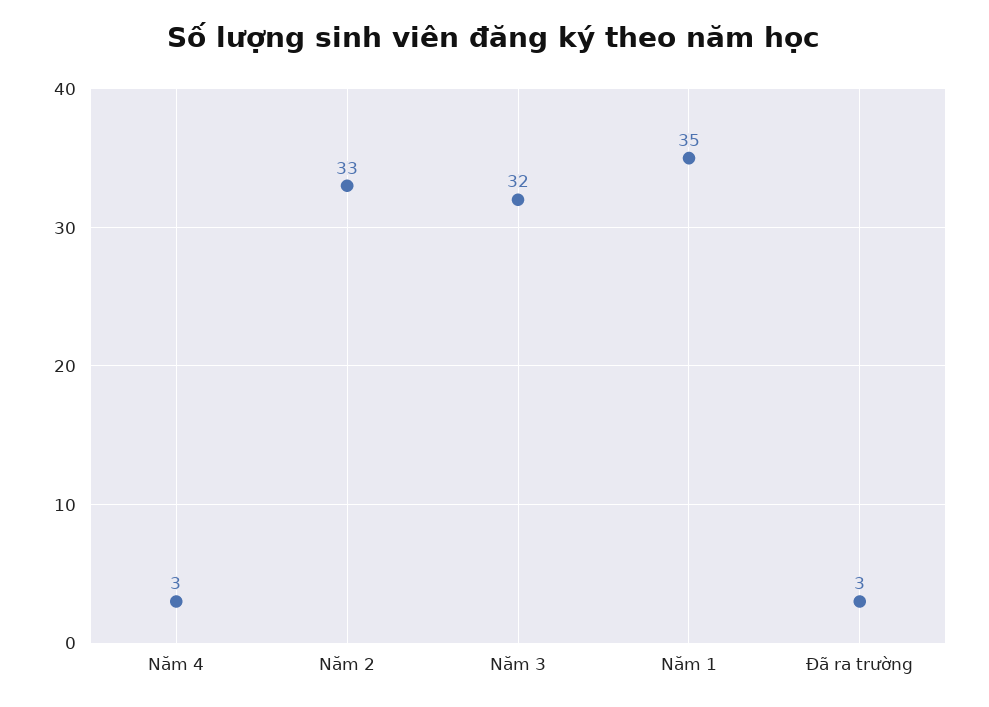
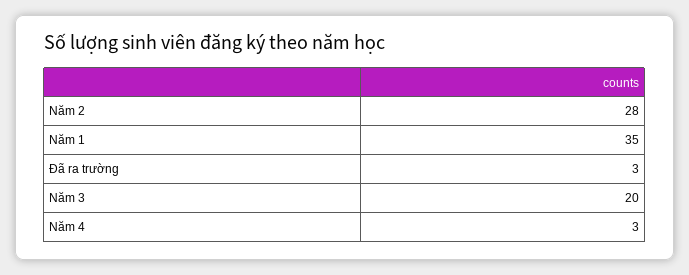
  {
    "Năm 4": 3,
-   "Năm 2": 33,
+   "Năm 2": 28,
-   "Năm 3": 32,
+   "Năm 3": 20,
    "Năm 1": 35,
    "Đã ra trường": 3
  }

